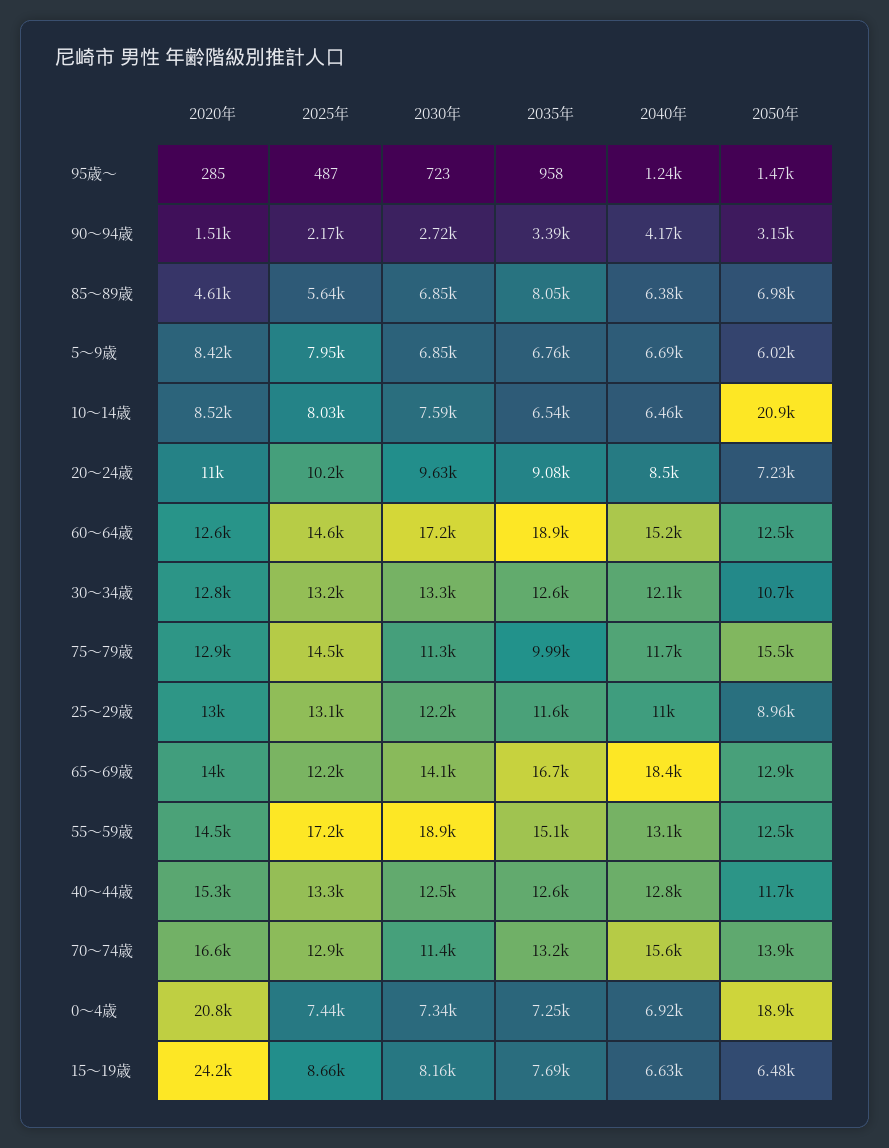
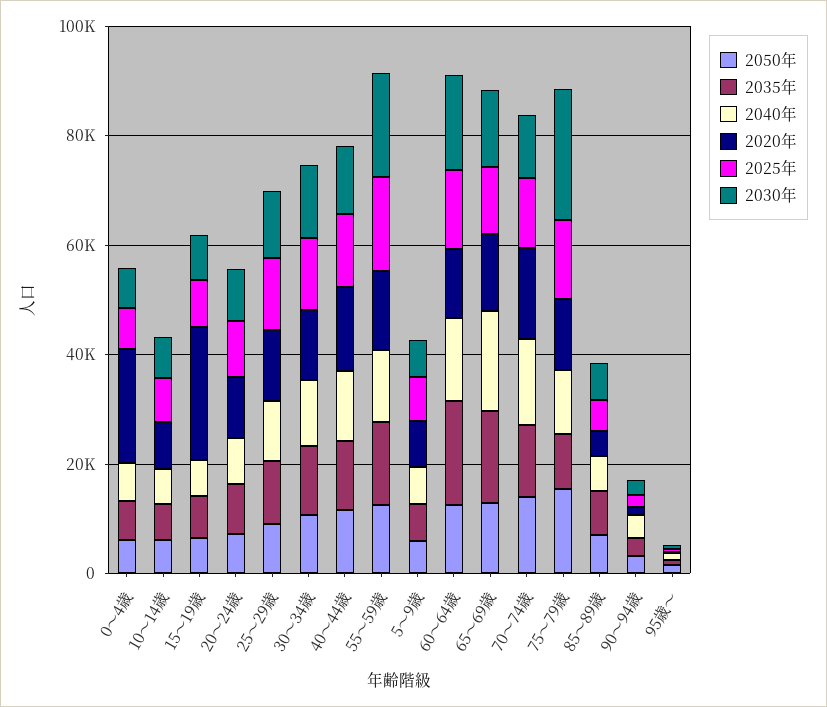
  {
    "2020年": {
      "95歳～": 285,
      "90～94歳": 1510,
      "85～89歳": 4610,
      "5～9歳": 8420,
      "10～14歳": 8520,
      "20～24歳": 11000,
      "60～64歳": 12600,
      "30～34歳": 12800,
      "75～79歳": 12900,
      "25～29歳": 13000,
      "65～69歳": 14000,
      "55～59歳": 14500,
      "40～44歳": 15300,
      "70～74歳": 16600,
      "0～4歳": 20800,
      "15～19歳": 24200
    },
    "2025年": {
      "95歳～": 487,
      "90～94歳": 2170,
      "85～89歳": 5640,
      "5～9歳": 7950,
      "10～14歳": 8030,
      "20～24歳": 10200,
      "60～64歳": 14600,
      "30～34歳": 13200,
      "75～79歳": 14500,
      "25～29歳": 13100,
      "65～69歳": 12200,
      "55～59歳": 17200,
      "40～44歳": 13300,
      "70～74歳": 12900,
      "0～4歳": 7440,
      "15～19歳": 8660
    },
    "2030年": {
      "95歳～": 723,
      "90～94歳": 2720,
      "85～89歳": 6850,
      "5～9歳": 6850,
      "10～14歳": 7590,
      "20～24歳": 9630,
      "60～64歳": 17200,
      "30～34歳": 13300,
-     "75～79歳": 11300,
+     "75～79歳": 25000,
      "25～29歳": 12200,
      "65～69歳": 14100,
      "55～59歳": 18900,
      "40～44歳": 12500,
      "70～74歳": 11400,
      "0～4歳": 7340,
      "15～19歳": 8160
    },
    "2035年": {
      "95歳～": 958,
      "90～94歳": 3390,
      "85～89歳": 8050,
      "5～9歳": 6760,
      "10～14歳": 6540,
      "20～24歳": 9080,
      "60～64歳": 18900,
      "30～34歳": 12600,
      "75～79歳": 9990,
      "25～29歳": 11600,
      "65～69歳": 16700,
      "55～59歳": 15100,
      "40～44歳": 12600,
      "70～74歳": 13200,
      "0～4歳": 7250,
      "15～19歳": 7690
    },
    "2040年": {
      "95歳～": 1240,
      "90～94歳": 4170,
      "85～89歳": 6380,
      "5～9歳": 6690,
      "10～14歳": 6460,
      "20～24歳": 8500,
      "60～64歳": 15200,
      "30～34歳": 12100,
      "75～79歳": 11700,
      "25～29歳": 11000,
      "65～69歳": 18400,
      "55～59歳": 13100,
      "40～44歳": 12800,
      "70～74歳": 15600,
      "0～4歳": 6920,
      "15～19歳": 6630
    },
    "2050年": {
      "95歳～": 1470,
      "90～94歳": 3150,
      "85～89歳": 6980,
      "5～9歳": 6020,
-     "10～14歳": 20900,
+     "10～14歳": 5000,
      "20～24歳": 7230,
      "60～64歳": 12500,
      "30～34歳": 10700,
      "75～79歳": 15500,
      "25～29歳": 8960,
      "65～69歳": 12900,
      "55～59歳": 12500,
      "40～44歳": 11700,
      "70～74歳": 13900,
-     "0～4歳": 18900,
+     "0～4歳": 5000,
      "15～19歳": 6480
    }
  }

